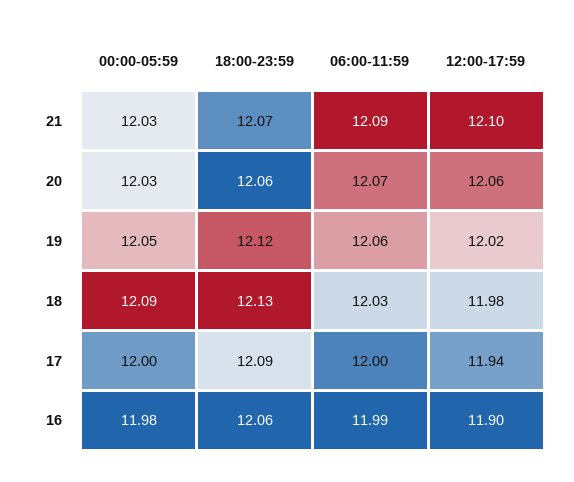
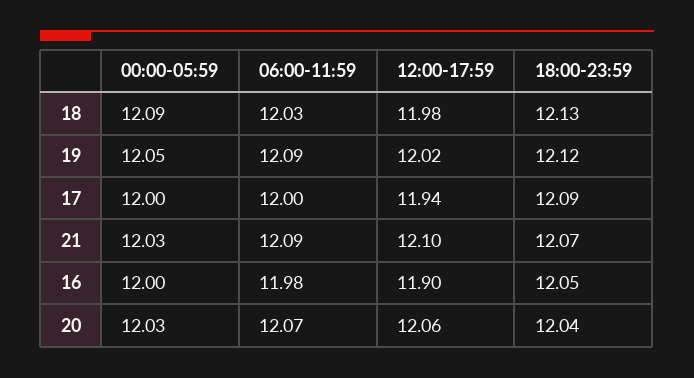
  {
    "00:00-05:59": {
      "21": 12.03,
      "20": 12.03,
      "19": 12.05,
      "18": 12.09,
      "17": 12,
-     "16": 11.98
+     "16": 12
    },
    "18:00-23:59": {
      "21": 12.07,
-     "20": 12.06,
+     "20": 12.04,
      "19": 12.12,
      "18": 12.13,
      "17": 12.09,
-     "16": 12.06
+     "16": 12.05
    },
    "06:00-11:59": {
      "21": 12.09,
      "20": 12.07,
-     "19": 12.06,
+     "19": 12.09,
      "18": 12.03,
      "17": 12,
-     "16": 11.99
+     "16": 11.98
    },
    "12:00-17:59": {
      "21": 12.1,
      "20": 12.06,
      "19": 12.02,
      "18": 11.98,
      "17": 11.94,
      "16": 11.9
    }
  }

